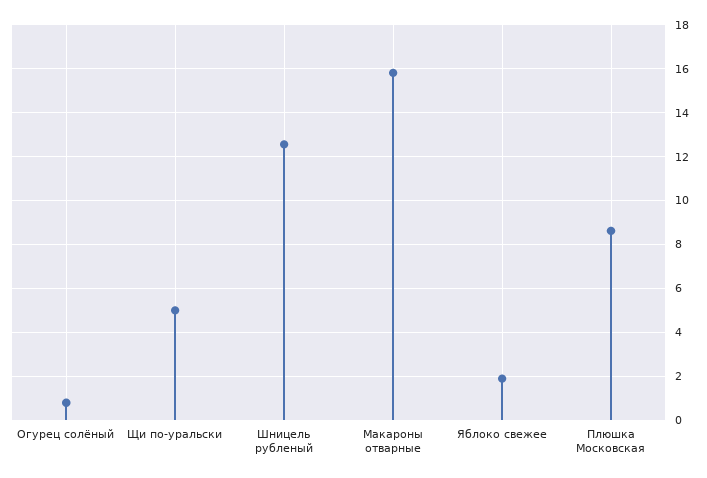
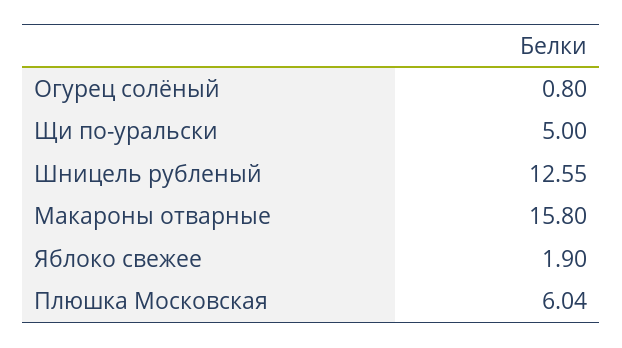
  {
    "Огурец солёный": 0.8,
    "Щи по-уральски": 5,
    "Шницель рубленый": 12.55,
    "Макароны отварные": 15.8,
    "Яблоко свежее": 1.9,
-   "Плюшка Московская": 8.5
+   "Плюшка Московская": 6.04
  }

